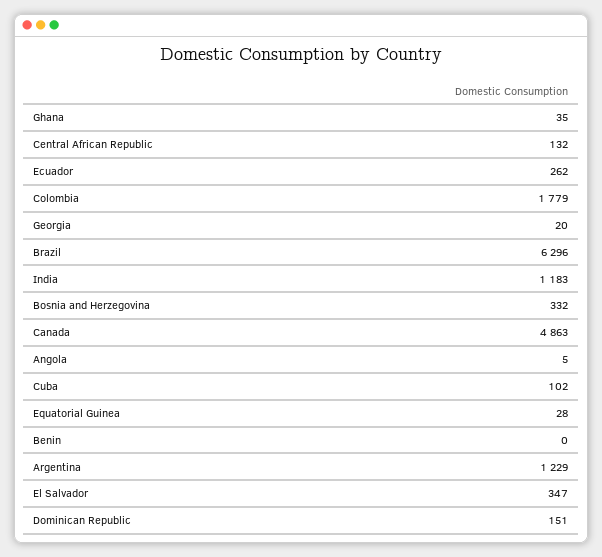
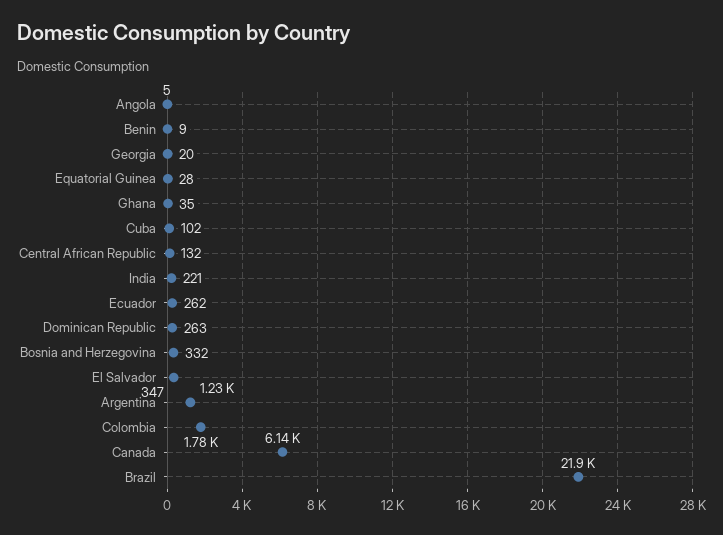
  {
    "Ghana": 35,
    "Central African Republic": 132,
    "Ecuador": 262,
    "Colombia": 1779,
    "Georgia": 20,
-   "Brazil": 6296,
+   "Brazil": 21900,
-   "India": 1183,
+   "India": 221,
    "Bosnia and Herzegovina": 332,
-   "Canada": 4863,
+   "Canada": 6140,
    "Angola": 5,
    "Cuba": 102,
    "Equatorial Guinea": 28,
-   "Benin": 0,
+   "Benin": 9,
    "Argentina": 1229,
    "El Salvador": 347,
-   "Dominican Republic": 151
+   "Dominican Republic": 263
  }

